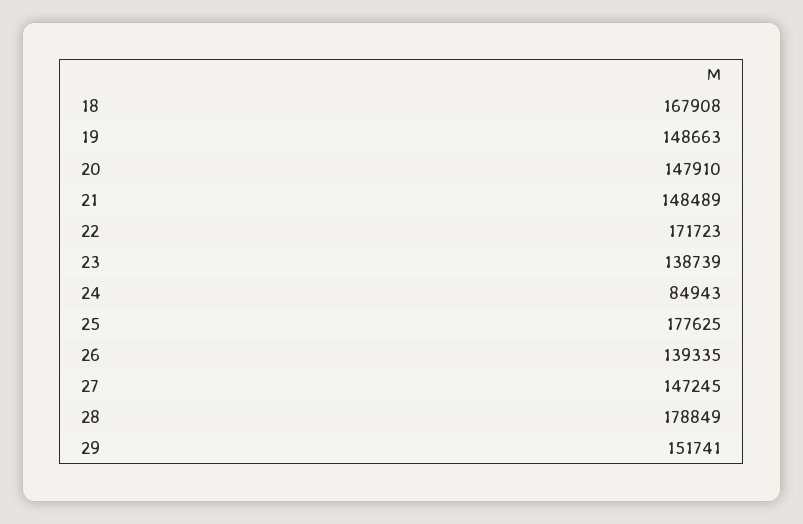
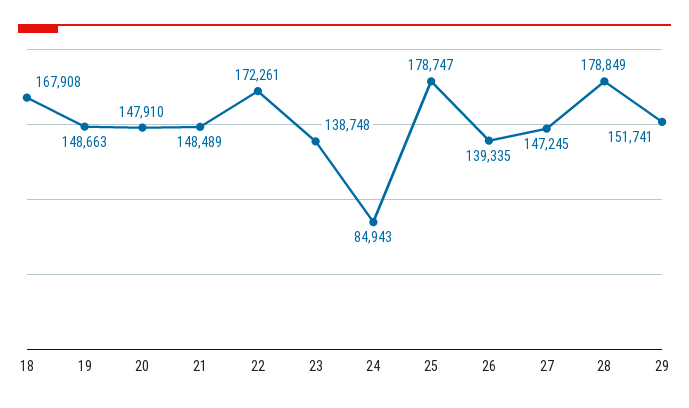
  {
    "18": 167908,
    "19": 148663,
    "20": 147910,
    "21": 148489,
-   "22": 171723,
+   "22": 172261,
-   "23": 138739,
+   "23": 138748,
    "24": 84943,
-   "25": 177625,
+   "25": 178747,
    "26": 139335,
    "27": 147245,
    "28": 178849,
    "29": 151741
  }

